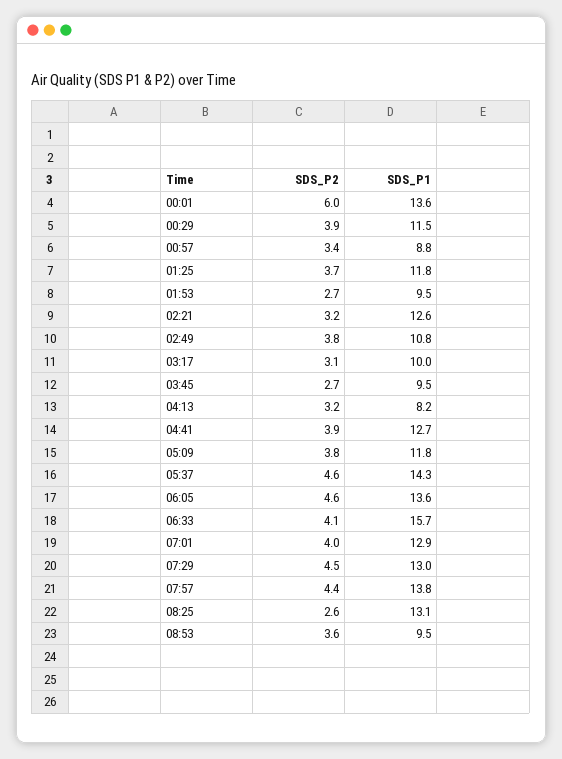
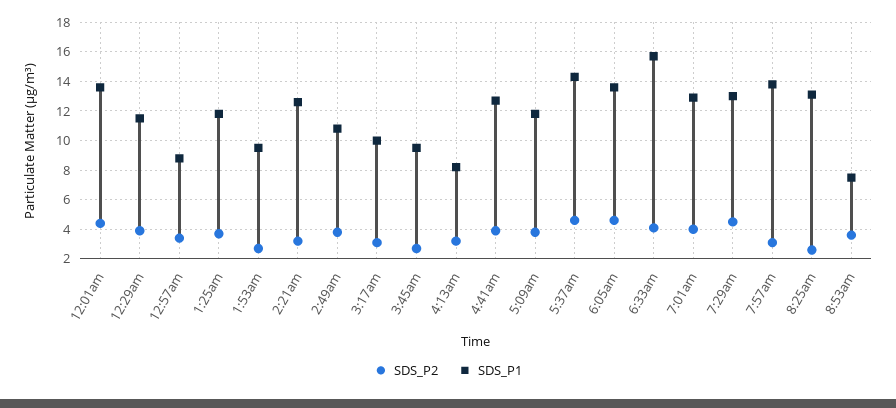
  {
    "SDS_P2": {
-     "00:01": 6,
+     "00:01": 4.5,
      "00:29": 3.9,
      "00:57": 3.4,
      "01:25": 3.7,
      "01:53": 2.7,
      "02:21": 3.2,
      "02:49": 3.8,
      "03:17": 3.1,
      "03:45": 2.7,
      "04:13": 3.2,
      "04:41": 3.9,
      "05:09": 3.8,
      "05:37": 4.6,
      "06:05": 4.6,
      "06:33": 4.1,
      "07:01": 4,
      "07:29": 4.5,
-     "07:57": 4.4,
+     "07:57": 3,
      "08:25": 2.6,
      "08:53": 3.6
    },
    "SDS_P1": {
      "00:01": 13.6,
      "00:29": 11.5,
      "00:57": 8.8,
      "01:25": 11.8,
      "01:53": 9.5,
      "02:21": 12.6,
      "02:49": 10.8,
      "03:17": 10,
      "03:45": 9.5,
      "04:13": 8.2,
      "04:41": 12.7,
      "05:09": 11.8,
      "05:37": 14.3,
      "06:05": 13.6,
      "06:33": 15.7,
      "07:01": 12.9,
      "07:29": 13,
      "07:57": 13.8,
      "08:25": 13.1,
-     "08:53": 9.5
+     "08:53": 7.5
    }
  }

